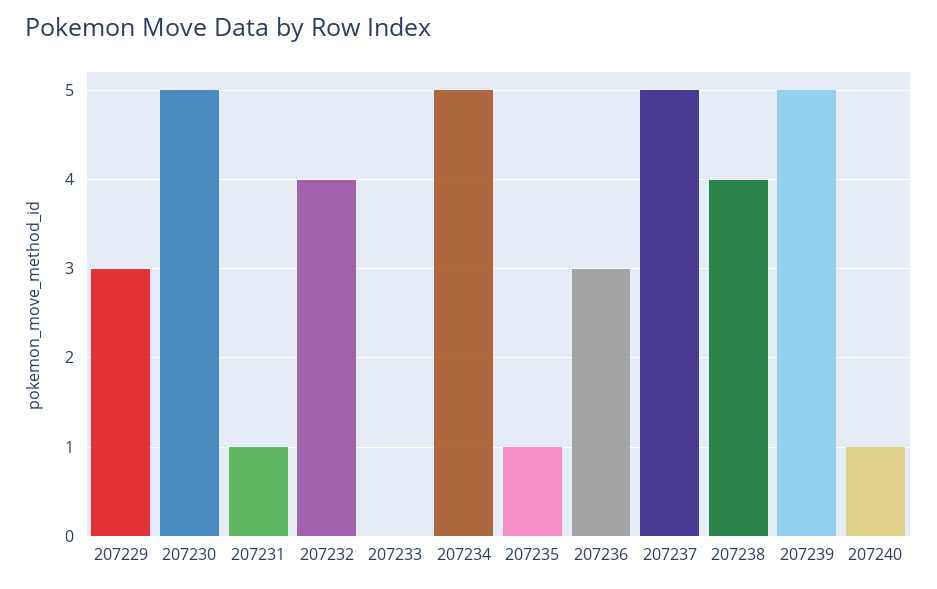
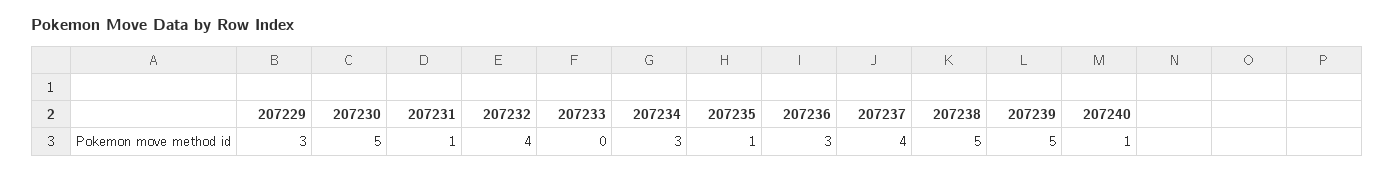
  {
    "207229": 3,
    "207230": 5,
    "207231": 1,
    "207232": 4,
    "207233": 0,
-   "207234": 5,
+   "207234": 3,
    "207235": 1,
    "207236": 3,
-   "207237": 5,
+   "207237": 4,
-   "207238": 4,
+   "207238": 5,
    "207239": 5,
    "207240": 1
  }

